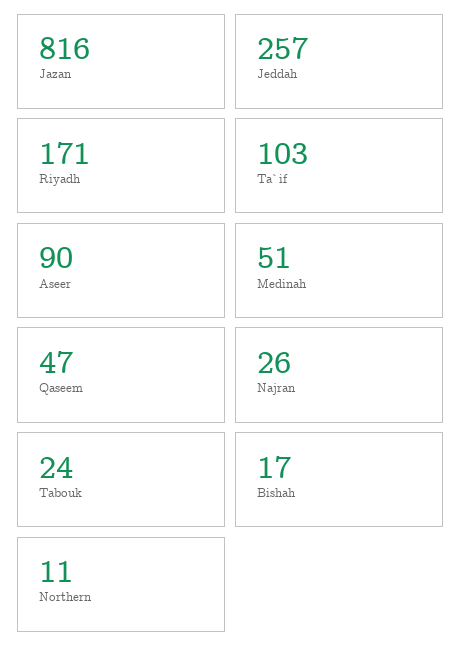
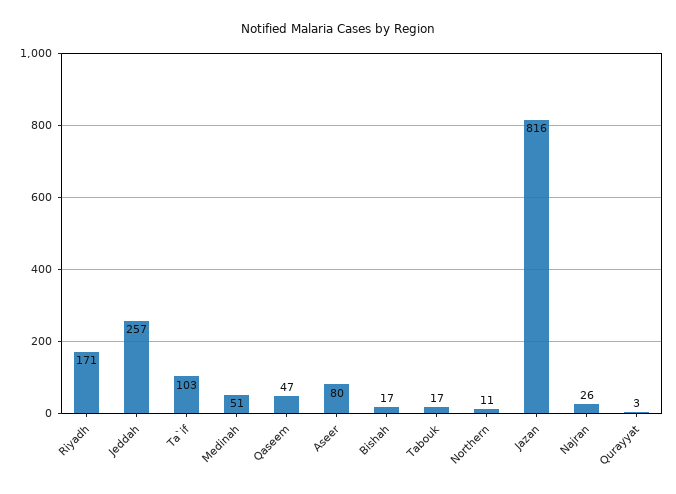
  {
    "Jazan": 816,
    "Jeddah": 257,
    "Riyadh": 171,
    "Ta`if": 103,
-   "Aseer": 90,
+   "Aseer": 80,
    "Medinah": 51,
    "Qaseem": 47,
    "Najran": 26,
-   "Tabouk": 24,
+   "Tabouk": 17,
    "Bishah": 17,
-   "Northern": 11
+   "Northern": 11,
+   "Qurayyat": 3
  }

